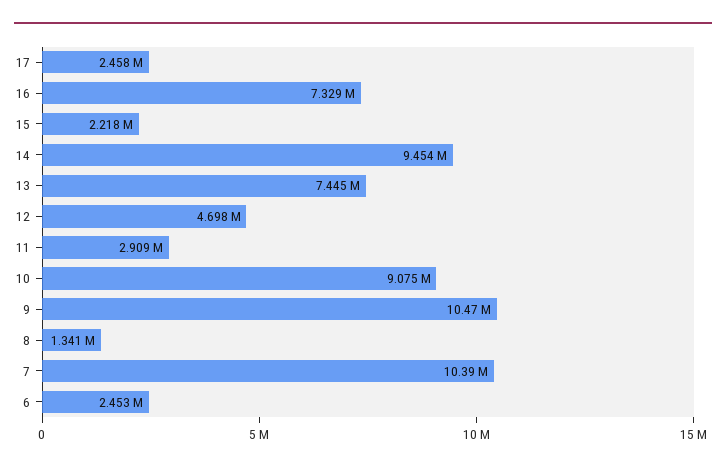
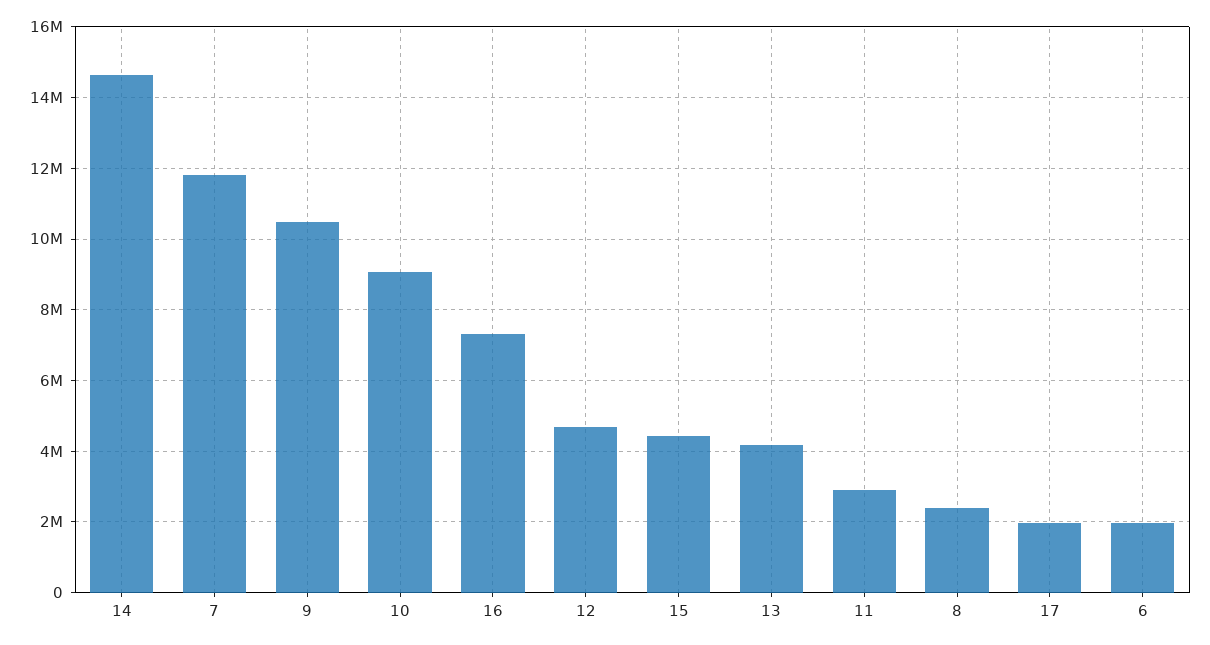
  {
-   "17": 2458000,
+   "17": 2000000,
    "16": 7329000,
-   "15": 2218000,
+   "15": 4400000,
-   "14": 9454000,
+   "14": 14600000,
-   "13": 7445000,
+   "13": 4200000,
    "12": 4698000,
    "11": 2909000,
    "10": 9075000,
    "9": 10470000,
-   "8": 1341000,
+   "8": 2400000,
-   "7": 10390000,
+   "7": 11800000,
-   "6": 2453000
+   "6": 2000000
  }

